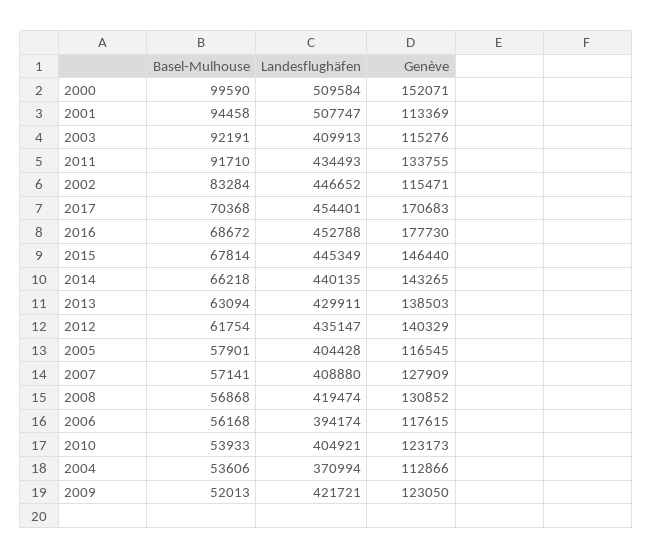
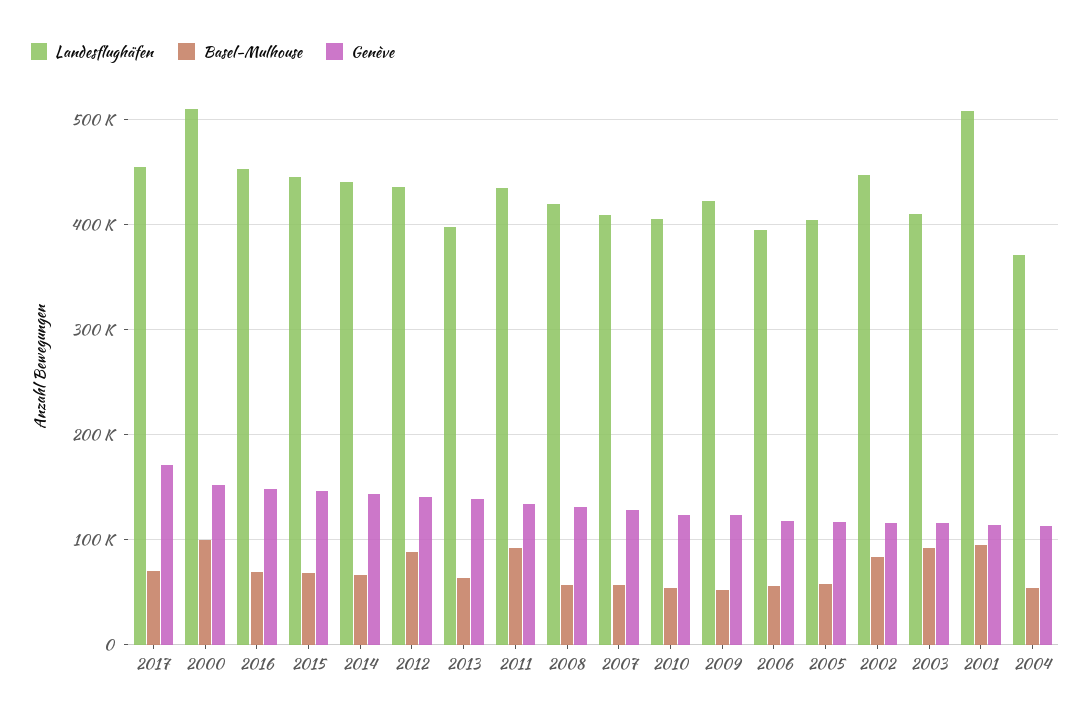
  {
    "Basel-Mulhouse": {
      "2000": 99590,
      "2001": 94458,
      "2003": 92191,
      "2011": 91710,
      "2002": 83284,
      "2017": 70368,
      "2016": 68672,
      "2015": 67814,
      "2014": 66218,
      "2013": 63094,
-     "2012": 61754,
+     "2012": 90000,
      "2005": 57901,
      "2007": 57141,
      "2008": 56868,
      "2006": 56168,
      "2010": 53933,
      "2004": 53606,
      "2009": 52013
    },
    "Landesflughäfen": {
      "2000": 509584,
      "2001": 507747,
      "2003": 409913,
      "2011": 434493,
      "2002": 446652,
      "2017": 454401,
      "2016": 452788,
      "2015": 445349,
      "2014": 440135,
-     "2013": 429911,
+     "2013": 400000,
      "2012": 435147,
      "2005": 404428,
      "2007": 408880,
      "2008": 419474,
      "2006": 394174,
      "2010": 404921,
      "2004": 370994,
      "2009": 421721
    },
    "Genève": {
      "2000": 152071,
      "2001": 113369,
      "2003": 115276,
      "2011": 133755,
      "2002": 115471,
      "2017": 170683,
-     "2016": 177730,
+     "2016": 150000,
      "2015": 146440,
      "2014": 143265,
      "2013": 138503,
      "2012": 140329,
      "2005": 116545,
      "2007": 127909,
      "2008": 130852,
      "2006": 117615,
      "2010": 123173,
      "2004": 112866,
      "2009": 123050
    }
  }

